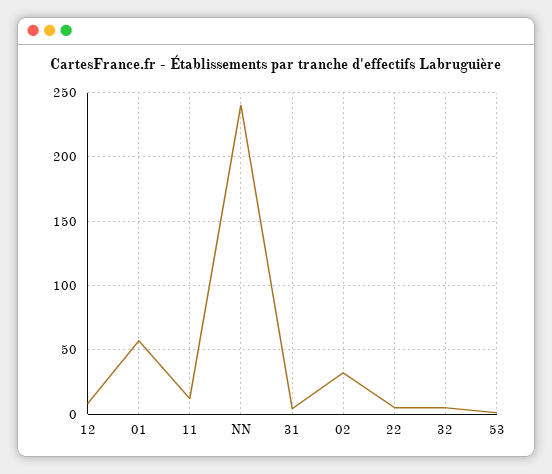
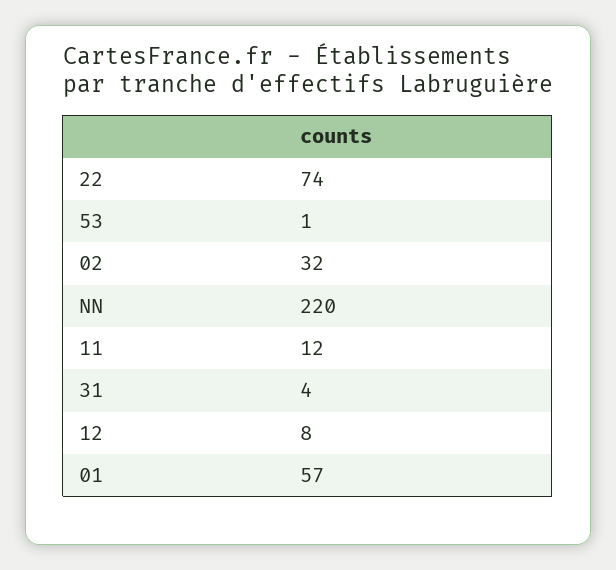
  {
    "12": 8,
    "01": 57,
    "11": 12,
-   "NN": 240,
+   "NN": 220,
    "31": 4,
    "02": 32,
-   "22": 5,
+   "22": 74,
-   "32": 5,
    "53": 1
  }

